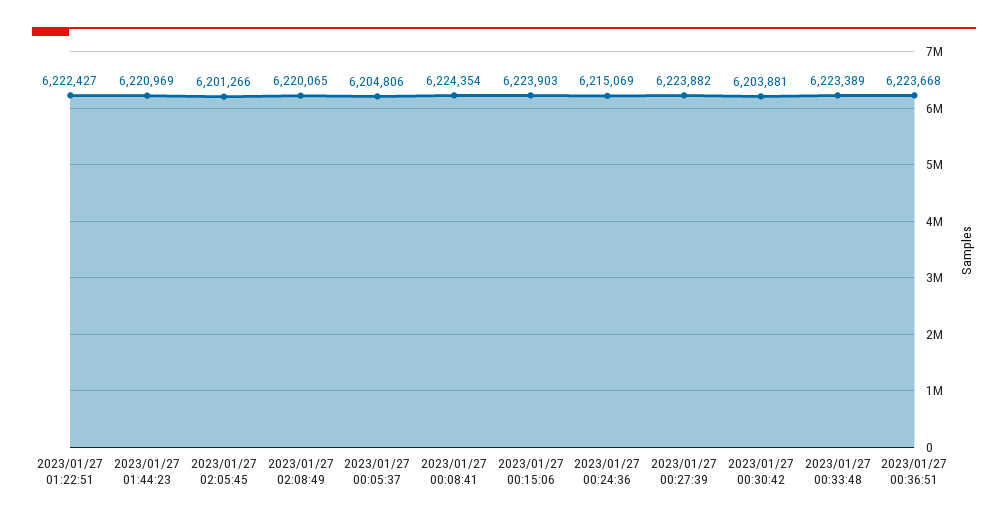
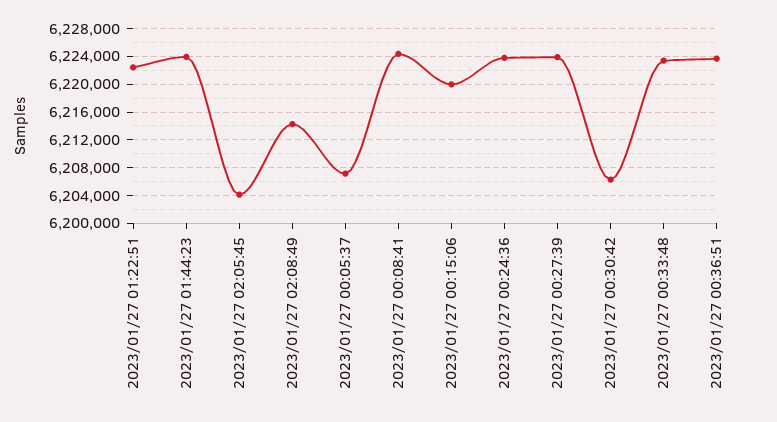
  {
    "2023/01/27 01:22:51": 6222427,
-   "2023/01/27 01:44:23": 6220969,
+   "2023/01/27 01:44:23": 6224000,
-   "2023/01/27 02:05:45": 6201266,
+   "2023/01/27 02:05:45": 6204000,
-   "2023/01/27 02:08:49": 6220065,
+   "2023/01/27 02:08:49": 6214000,
-   "2023/01/27 00:05:37": 6204806,
+   "2023/01/27 00:05:37": 6207000,
    "2023/01/27 00:08:41": 6224354,
-   "2023/01/27 00:15:06": 6223903,
+   "2023/01/27 00:15:06": 6220000,
-   "2023/01/27 00:24:36": 6215069,
+   "2023/01/27 00:24:36": 6224000,
    "2023/01/27 00:27:39": 6223882,
-   "2023/01/27 00:30:42": 6203881,
+   "2023/01/27 00:30:42": 6206000,
    "2023/01/27 00:33:48": 6223389,
    "2023/01/27 00:36:51": 6223668
  }

